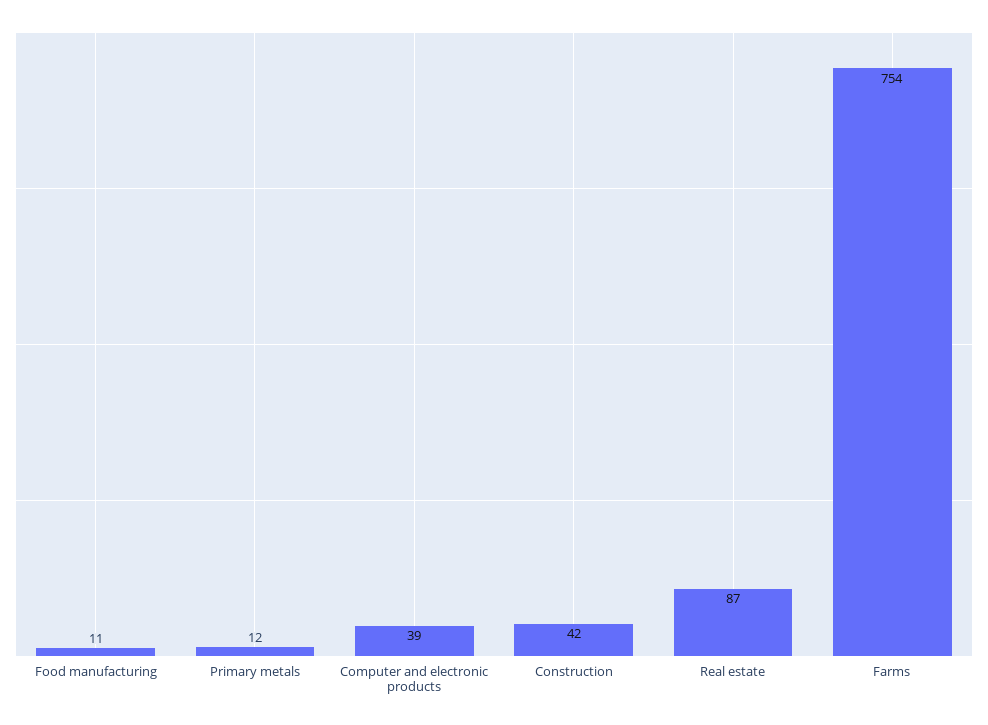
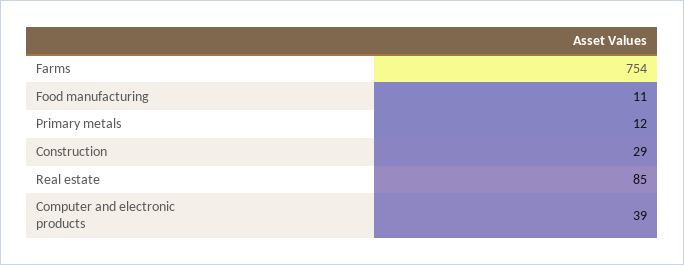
  {
    "Food manufacturing": 11,
    "Primary metals": 12,
    "Computer and electronic products": 39,
-   "Construction": 42,
+   "Construction": 29,
-   "Real estate": 87,
+   "Real estate": 85,
    "Farms": 754
  }

